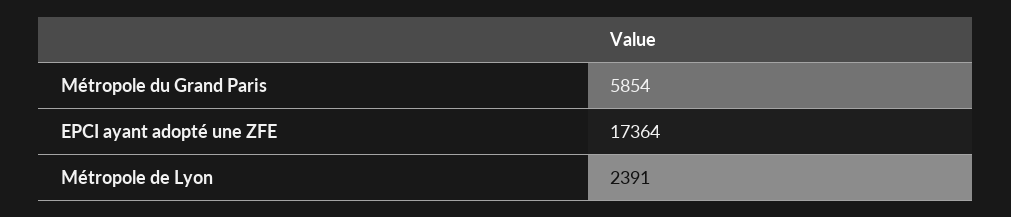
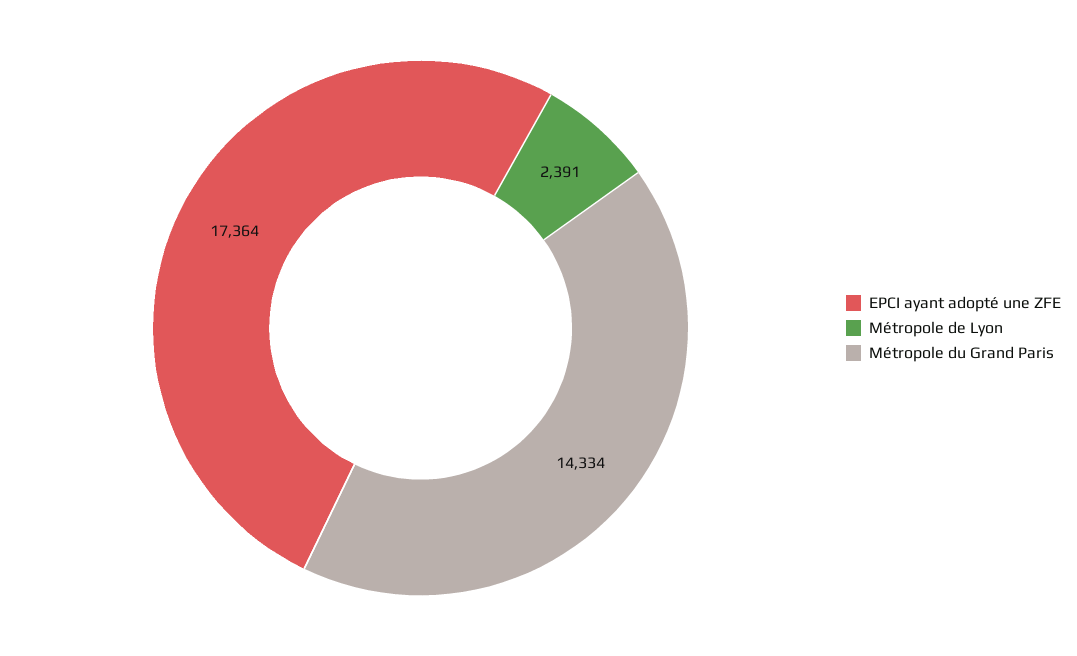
  {
-   "Métropole du Grand Paris": 5854,
+   "Métropole du Grand Paris": 14334,
    "EPCI ayant adopté une ZFE": 17364,
    "Métropole de Lyon": 2391
  }

